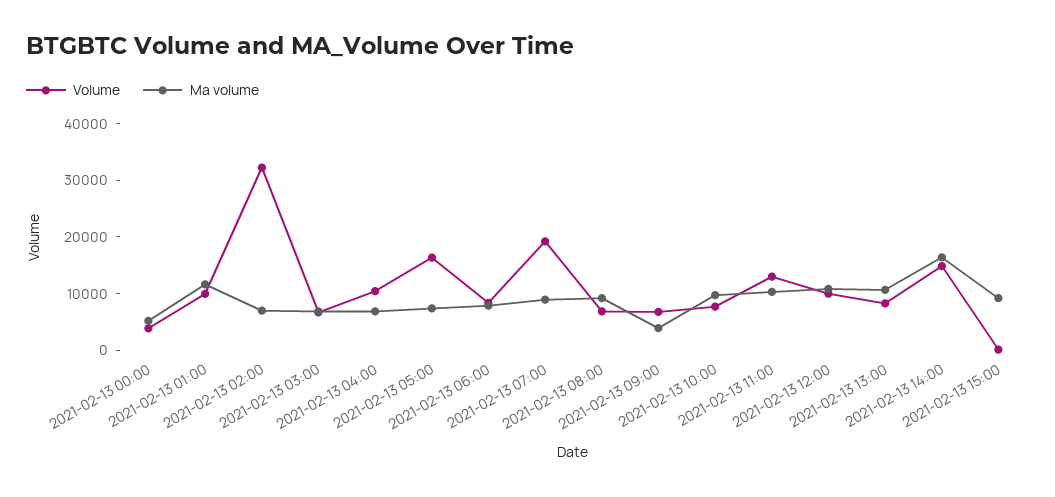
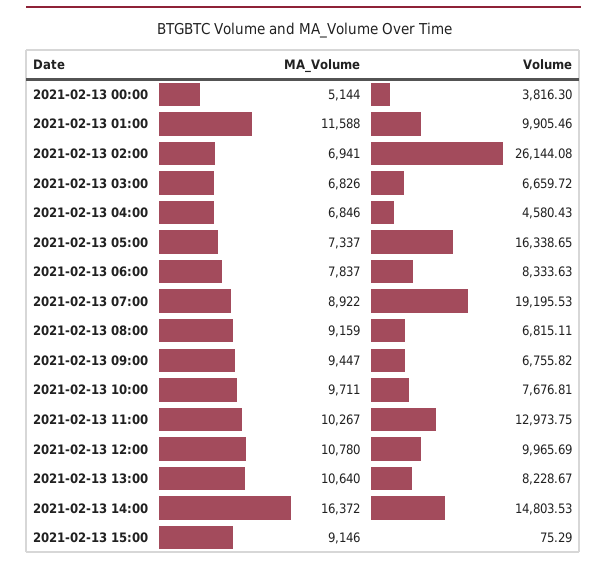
  {
    "Volume": {
      "2021-02-13 00:00": 3816.3,
      "2021-02-13 01:00": 9905.46,
-     "2021-02-13 02:00": 32000,
+     "2021-02-13 02:00": 26144.08,
      "2021-02-13 03:00": 6659.72,
-     "2021-02-13 04:00": 10000,
+     "2021-02-13 04:00": 4580.43,
      "2021-02-13 05:00": 16338.65,
      "2021-02-13 06:00": 8333.63,
      "2021-02-13 07:00": 19195.53,
      "2021-02-13 08:00": 6815.11,
      "2021-02-13 09:00": 6755.82,
      "2021-02-13 10:00": 7676.81,
      "2021-02-13 11:00": 12973.75,
      "2021-02-13 12:00": 9965.69,
      "2021-02-13 13:00": 8228.67,
      "2021-02-13 14:00": 14803.53,
      "2021-02-13 15:00": 75.29
    },
    "Ma volume": {
      "2021-02-13 00:00": 5144,
      "2021-02-13 01:00": 11588,
      "2021-02-13 02:00": 6941,
      "2021-02-13 03:00": 6826,
      "2021-02-13 04:00": 6846,
      "2021-02-13 05:00": 7337,
      "2021-02-13 06:00": 7837,
      "2021-02-13 07:00": 8922,
      "2021-02-13 08:00": 9159,
-     "2021-02-13 09:00": 4000,
+     "2021-02-13 09:00": 9447,
      "2021-02-13 10:00": 9711,
      "2021-02-13 11:00": 10267,
      "2021-02-13 12:00": 10780,
      "2021-02-13 13:00": 10640,
      "2021-02-13 14:00": 16372,
      "2021-02-13 15:00": 9146
    }
  }

